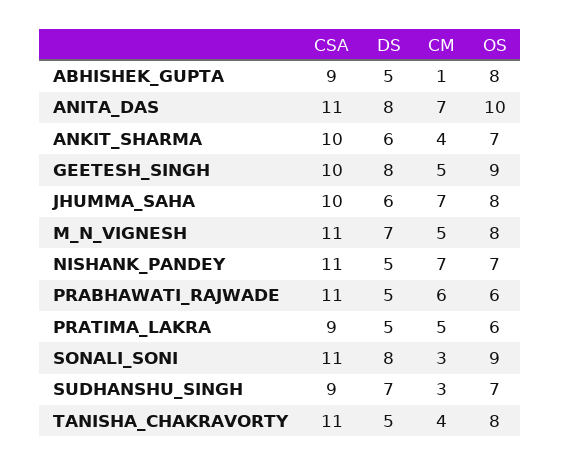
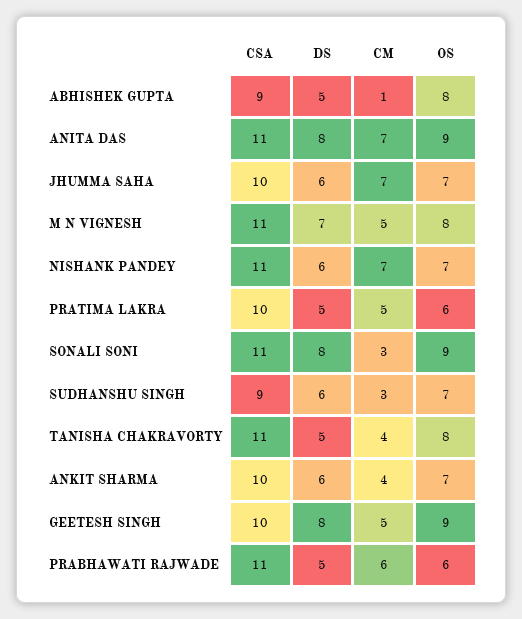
  {
    "CSA": {
      "ABHISHEK_GUPTA": 9,
      "ANITA_DAS": 11,
      "ANKIT_SHARMA": 10,
      "GEETESH_SINGH": 10,
      "JHUMMA_SAHA": 10,
      "M_N_VIGNESH": 11,
      "NISHANK_PANDEY": 11,
      "PRABHAWATI_RAJWADE": 11,
-     "PRATIMA_LAKRA": 9,
+     "PRATIMA_LAKRA": 10,
      "SONALI_SONI": 11,
      "SUDHANSHU_SINGH": 9,
      "TANISHA_CHAKRAVORTY": 11
    },
    "DS": {
      "ABHISHEK_GUPTA": 5,
      "ANITA_DAS": 8,
      "ANKIT_SHARMA": 6,
      "GEETESH_SINGH": 8,
      "JHUMMA_SAHA": 6,
      "M_N_VIGNESH": 7,
-     "NISHANK_PANDEY": 5,
+     "NISHANK_PANDEY": 6,
      "PRABHAWATI_RAJWADE": 5,
      "PRATIMA_LAKRA": 5,
      "SONALI_SONI": 8,
-     "SUDHANSHU_SINGH": 7,
+     "SUDHANSHU_SINGH": 6,
      "TANISHA_CHAKRAVORTY": 5
    },
    "CM": {
      "ABHISHEK_GUPTA": 1,
      "ANITA_DAS": 7,
      "ANKIT_SHARMA": 4,
      "GEETESH_SINGH": 5,
      "JHUMMA_SAHA": 7,
      "M_N_VIGNESH": 5,
      "NISHANK_PANDEY": 7,
      "PRABHAWATI_RAJWADE": 6,
      "PRATIMA_LAKRA": 5,
      "SONALI_SONI": 3,
      "SUDHANSHU_SINGH": 3,
      "TANISHA_CHAKRAVORTY": 4
    },
    "OS": {
      "ABHISHEK_GUPTA": 8,
-     "ANITA_DAS": 10,
+     "ANITA_DAS": 9,
      "ANKIT_SHARMA": 7,
      "GEETESH_SINGH": 9,
-     "JHUMMA_SAHA": 8,
+     "JHUMMA_SAHA": 7,
      "M_N_VIGNESH": 8,
      "NISHANK_PANDEY": 7,
      "PRABHAWATI_RAJWADE": 6,
      "PRATIMA_LAKRA": 6,
      "SONALI_SONI": 9,
      "SUDHANSHU_SINGH": 7,
      "TANISHA_CHAKRAVORTY": 8
    }
  }

